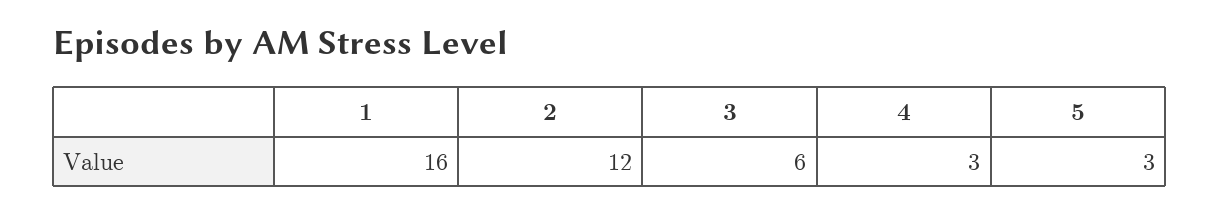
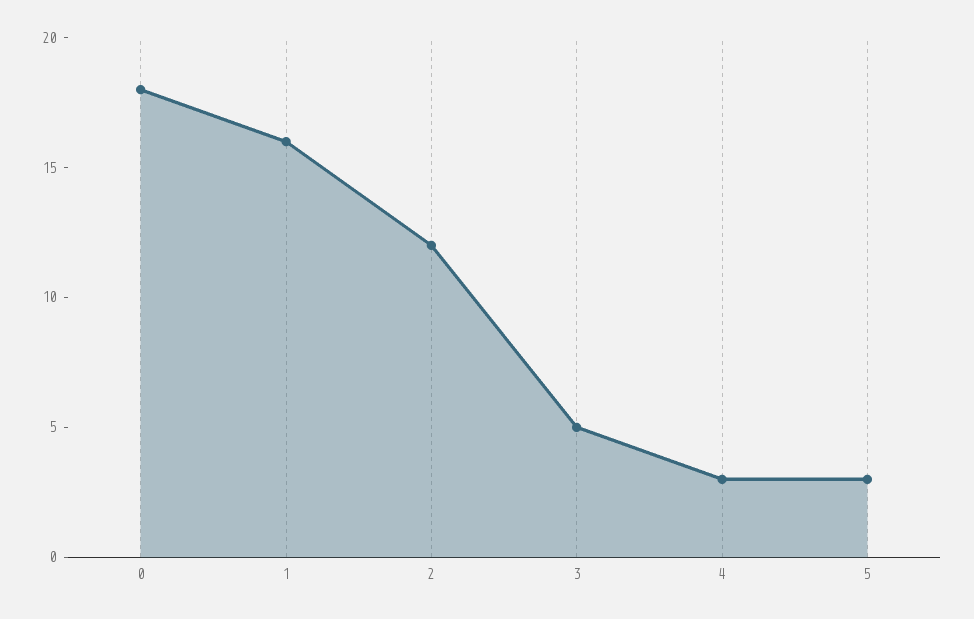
  {
    "1": 16,
    "2": 12,
-   "3": 6,
+   "3": 5,
    "4": 3,
-   "5": 3
+   "5": 3,
+   "0": 18
  }

